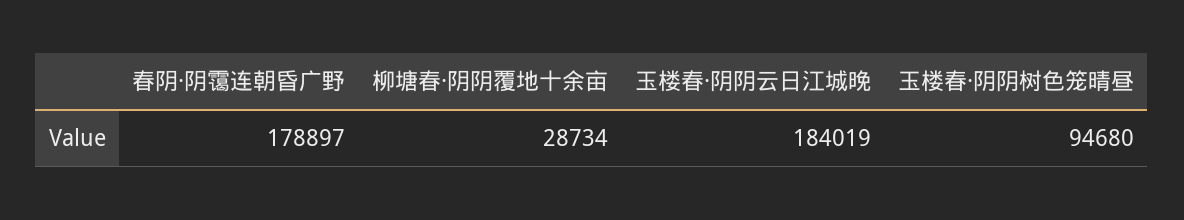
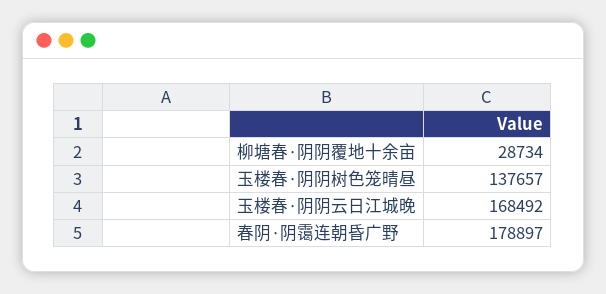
  {
    "春阴·阴霭连朝昏广野": 178897,
    "柳塘春·阴阴覆地十余亩": 28734,
-   "玉楼春·阴阴云日江城晚": 184019,
+   "玉楼春·阴阴云日江城晚": 168492,
-   "玉楼春·阴阴树色笼晴昼": 94680
+   "玉楼春·阴阴树色笼晴昼": 137657
  }

